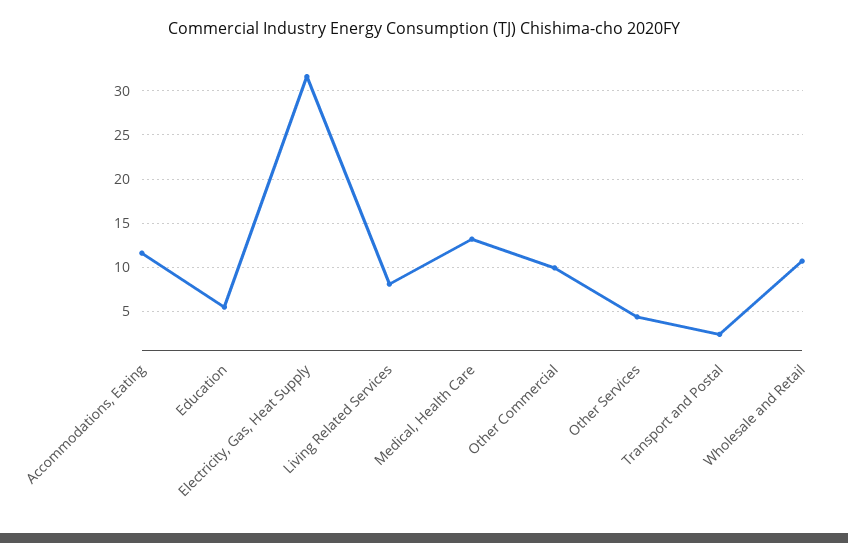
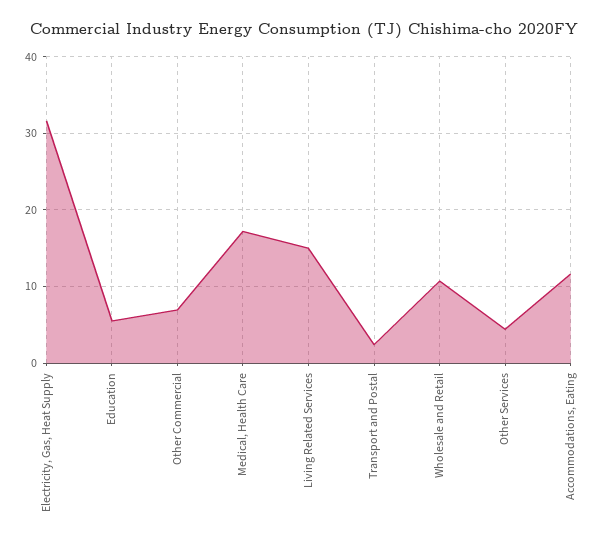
  {
    "Accommodations, Eating": 12,
    "Education": 6,
    "Electricity, Gas, Heat Supply": 32,
-   "Living Related Services": 8,
+   "Living Related Services": 15,
-   "Medical, Health Care": 13,
+   "Medical, Health Care": 17,
-   "Other Commercial": 10,
+   "Other Commercial": 7,
    "Other Services": 4,
    "Transport and Postal": 2,
    "Wholesale and Retail": 11
  }

